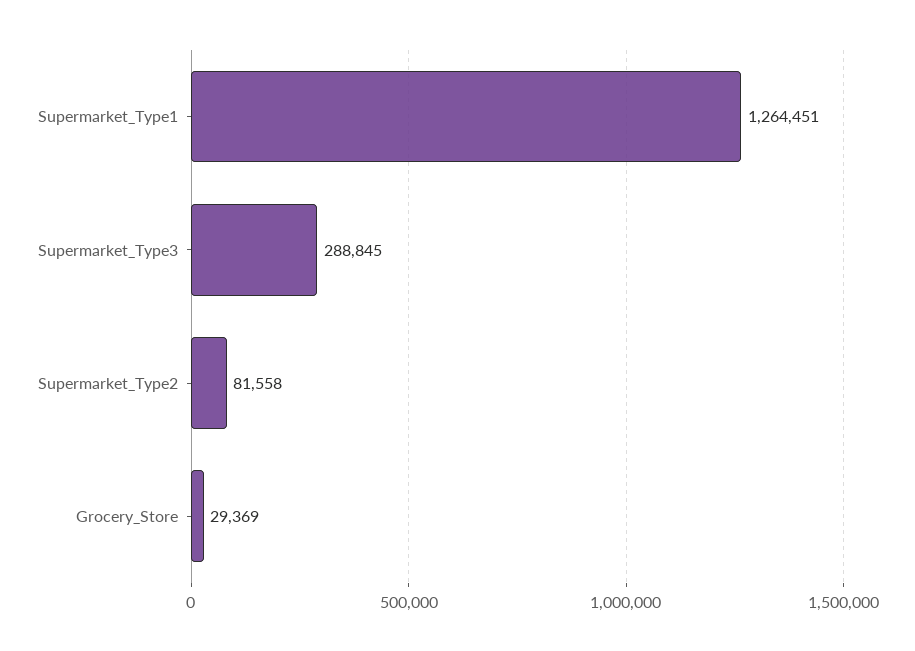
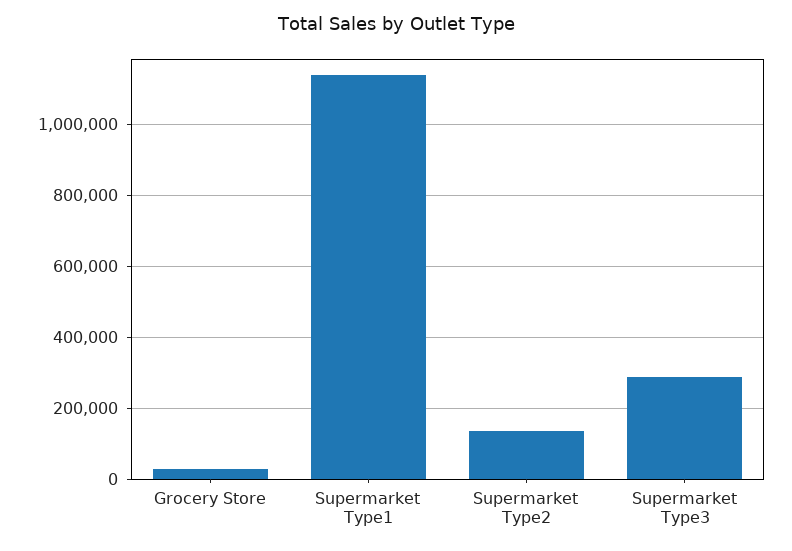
  {
-   "Supermarket_Type1": 1264451,
+   "Supermarket_Type1": 1140000,
    "Supermarket_Type3": 288845,
-   "Supermarket_Type2": 81558,
+   "Supermarket_Type2": 140000,
    "Grocery_Store": 29369
  }

